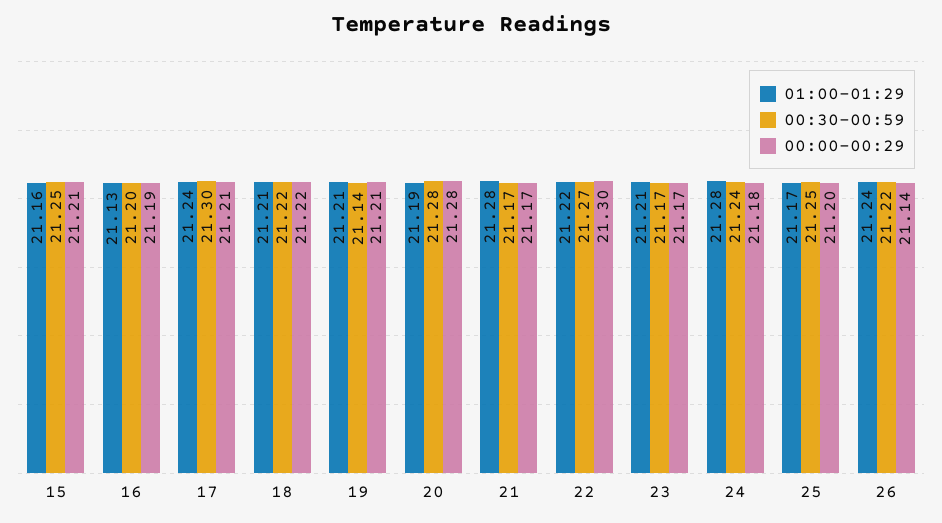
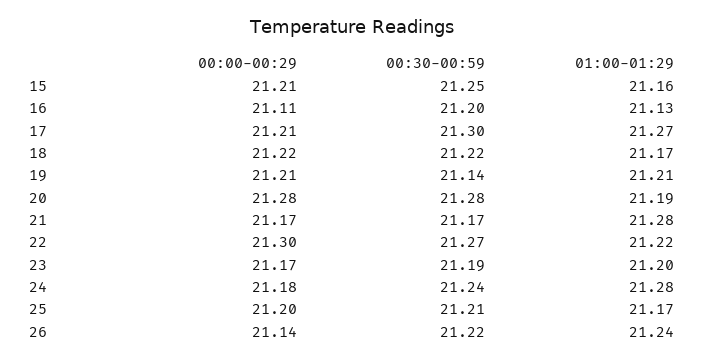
  {
    "01:00-01:29": {
      "15": 21.16,
      "16": 21.13,
-     "17": 21.24,
+     "17": 21.27,
-     "18": 21.21,
+     "18": 21.17,
      "19": 21.21,
      "20": 21.19,
      "21": 21.28,
      "22": 21.22,
-     "23": 21.21,
+     "23": 21.2,
      "24": 21.28,
      "25": 21.17,
      "26": 21.24
    },
    "00:30-00:59": {
      "15": 21.25,
      "16": 21.2,
      "17": 21.3,
      "18": 21.22,
      "19": 21.14,
      "20": 21.28,
      "21": 21.17,
      "22": 21.27,
-     "23": 21.17,
+     "23": 21.19,
      "24": 21.24,
-     "25": 21.25,
+     "25": 21.21,
      "26": 21.22
    },
    "00:00-00:29": {
      "15": 21.21,
-     "16": 21.19,
+     "16": 21.11,
      "17": 21.21,
      "18": 21.22,
      "19": 21.21,
      "20": 21.28,
      "21": 21.17,
      "22": 21.3,
      "23": 21.17,
      "24": 21.18,
      "25": 21.2,
      "26": 21.14
    }
  }

